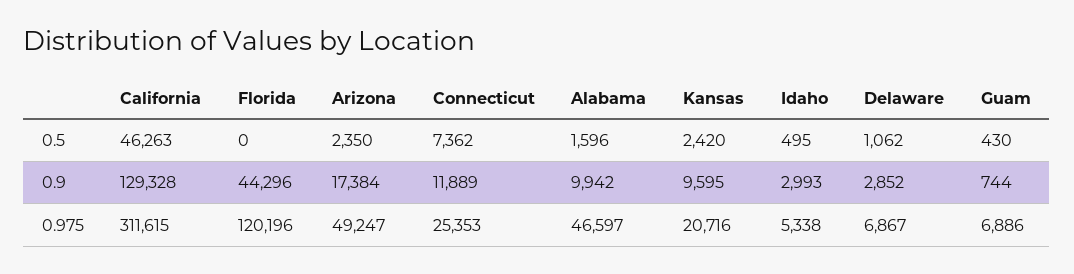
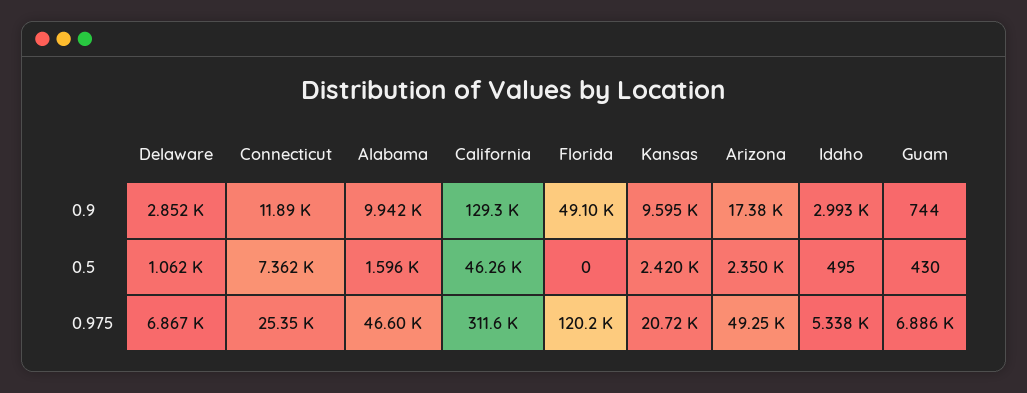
  {
    "California": {
      "0.5": 46263,
      "0.9": 129328,
      "0.975": 311615
    },
    "Florida": {
      "0.5": 0,
-     "0.9": 44296,
+     "0.9": 49100,
      "0.975": 120196
    },
    "Arizona": {
      "0.5": 2350,
      "0.9": 17384,
      "0.975": 49247
    },
    "Connecticut": {
      "0.5": 7362,
      "0.9": 11889,
      "0.975": 25353
    },
    "Alabama": {
      "0.5": 1596,
      "0.9": 9942,
      "0.975": 46597
    },
    "Kansas": {
      "0.5": 2420,
      "0.9": 9595,
      "0.975": 20716
    },
    "Idaho": {
      "0.5": 495,
      "0.9": 2993,
      "0.975": 5338
    },
    "Delaware": {
      "0.5": 1062,
      "0.9": 2852,
      "0.975": 6867
    },
    "Guam": {
      "0.5": 430,
      "0.9": 744,
      "0.975": 6886
    }
  }

